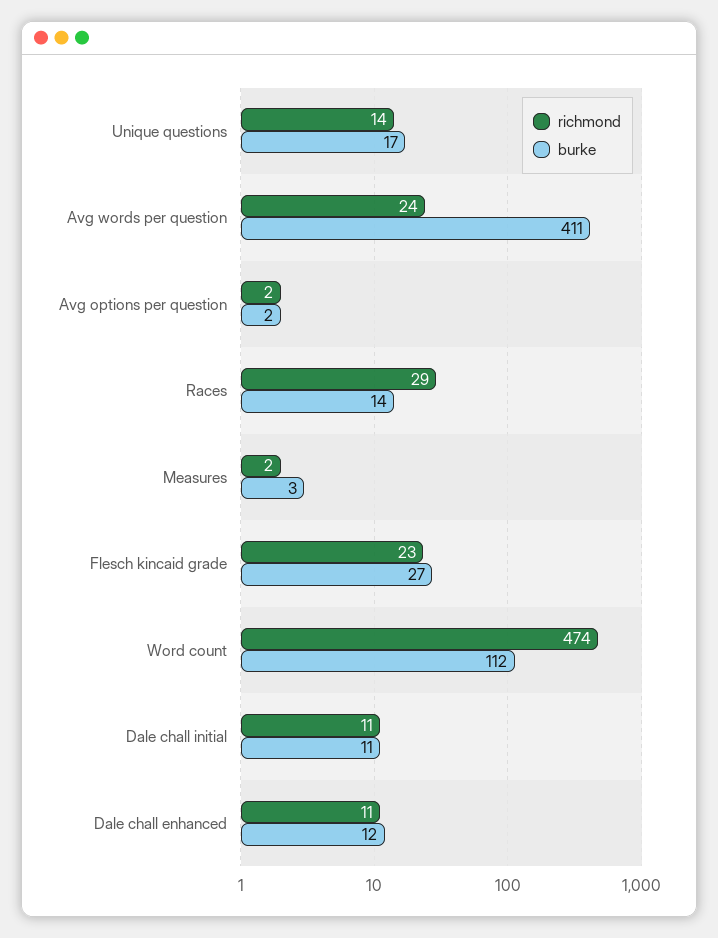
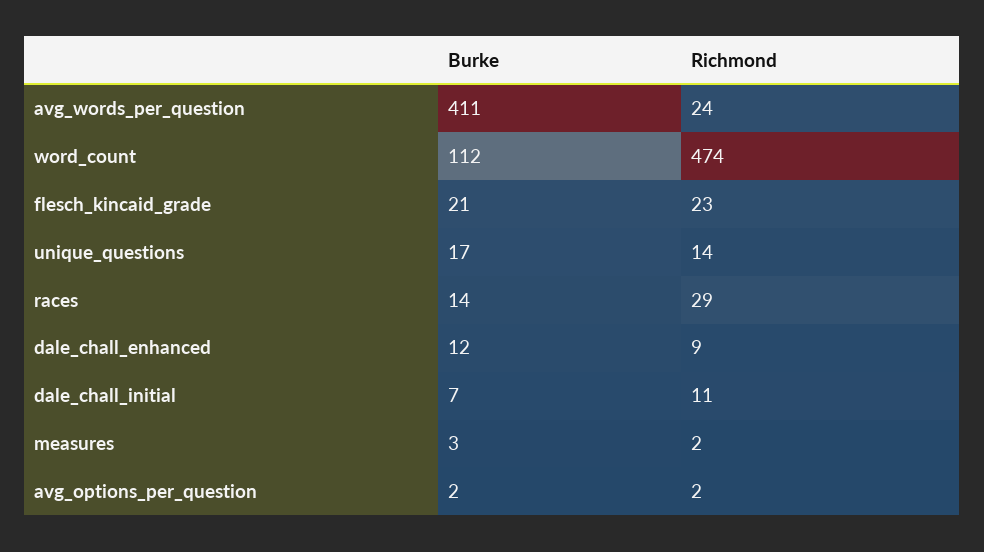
  {
    "richmond": {
      "Unique questions": 14,
      "Avg words per question": 24,
      "Avg options per question": 2,
      "Races": 29,
      "Measures": 2,
      "Flesch kincaid grade": 23,
      "Word count": 474,
      "Dale chall initial": 11,
-     "Dale chall enhanced": 11
+     "Dale chall enhanced": 9
    },
    "burke": {
      "Unique questions": 17,
      "Avg words per question": 411,
      "Avg options per question": 2,
      "Races": 14,
      "Measures": 3,
-     "Flesch kincaid grade": 27,
+     "Flesch kincaid grade": 21,
      "Word count": 112,
-     "Dale chall initial": 11,
+     "Dale chall initial": 7,
      "Dale chall enhanced": 12
    }
  }

